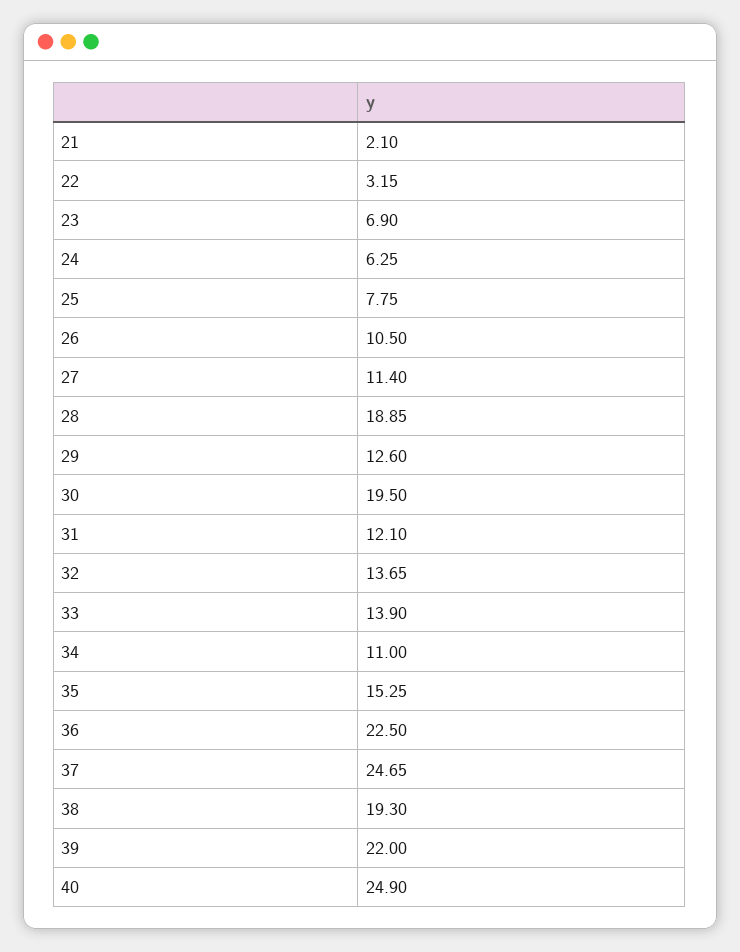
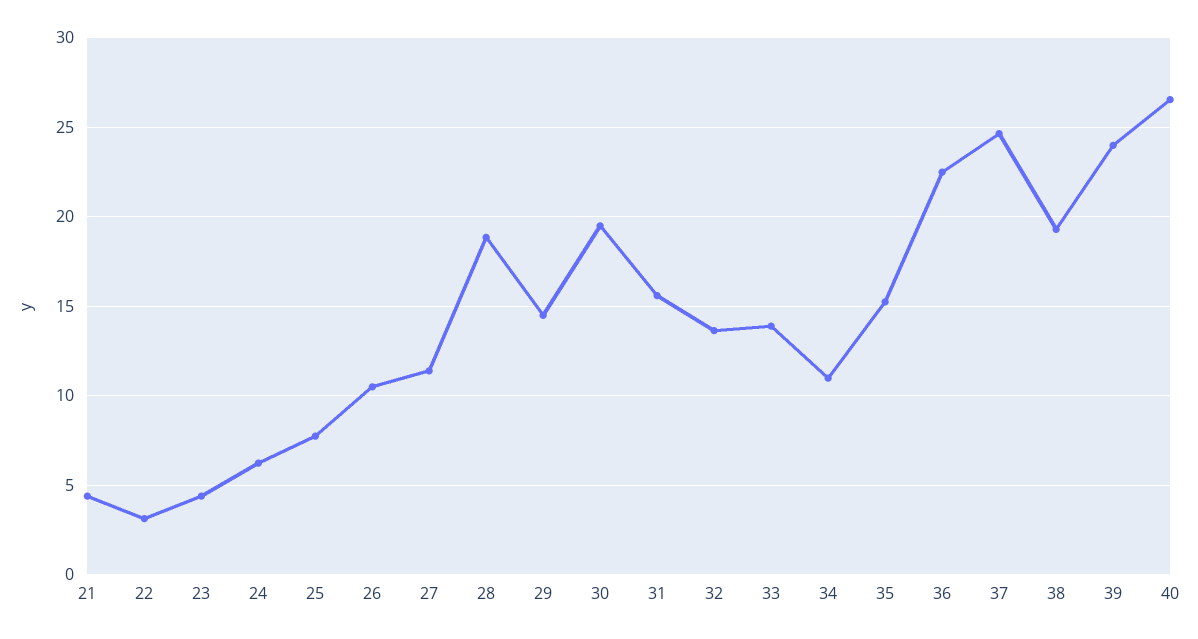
  {
-   "21": 2.1,
+   "21": 4.5,
    "22": 3.15,
-   "23": 6.9,
+   "23": 4.5,
    "24": 6.25,
    "25": 7.75,
    "26": 10.5,
    "27": 11.4,
    "28": 18.85,
-   "29": 12.6,
+   "29": 14.5,
    "30": 19.5,
-   "31": 12.1,
+   "31": 15.5,
    "32": 13.65,
    "33": 13.9,
    "34": 11,
    "35": 15.25,
    "36": 22.5,
    "37": 24.65,
    "38": 19.3,
-   "39": 22,
+   "39": 24,
-   "40": 24.9
+   "40": 26.5
  }

